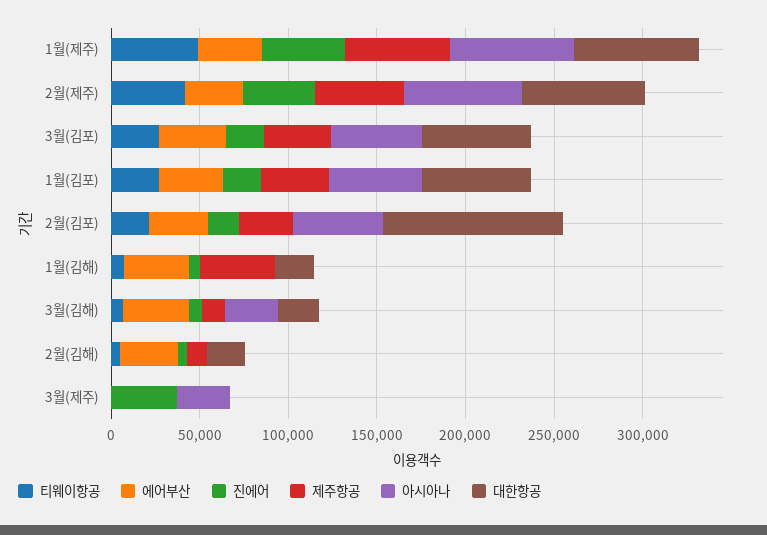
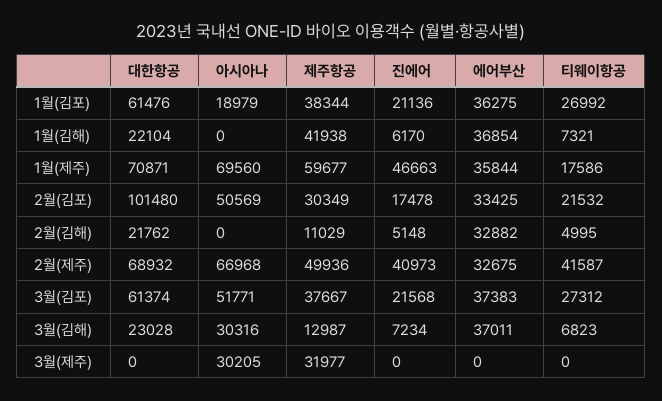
  {
    "티웨이항공": {
-     "1월(제주)": 50000,
+     "1월(제주)": 17586,
      "2월(제주)": 41587,
      "3월(김포)": 27312,
      "1월(김포)": 26992,
      "2월(김포)": 21532,
      "1월(김해)": 7321,
      "3월(김해)": 6823,
      "2월(김해)": 4995,
      "3월(제주)": 0
    },
    "에어부산": {
      "1월(제주)": 35844,
      "2월(제주)": 32675,
      "3월(김포)": 37383,
      "1월(김포)": 36275,
      "2월(김포)": 33425,
      "1월(김해)": 36854,
      "3월(김해)": 37011,
      "2월(김해)": 32882,
      "3월(제주)": 0
    },
    "진에어": {
      "1월(제주)": 46663,
      "2월(제주)": 40973,
      "3월(김포)": 21568,
      "1월(김포)": 21136,
      "2월(김포)": 17478,
      "1월(김해)": 6170,
      "3월(김해)": 7234,
      "2월(김해)": 5148,
-     "3월(제주)": 40000
+     "3월(제주)": 0
    },
    "제주항공": {
      "1월(제주)": 59677,
      "2월(제주)": 49936,
      "3월(김포)": 37667,
      "1월(김포)": 38344,
      "2월(김포)": 30349,
      "1월(김해)": 41938,
      "3월(김해)": 12987,
      "2월(김해)": 11029,
-     "3월(제주)": 0
+     "3월(제주)": 31977
    },
    "아시아나": {
      "1월(제주)": 69560,
      "2월(제주)": 66968,
      "3월(김포)": 51771,
-     "1월(김포)": 50000,
+     "1월(김포)": 18979,
      "2월(김포)": 50569,
      "1월(김해)": 0,
      "3월(김해)": 30316,
      "2월(김해)": 0,
      "3월(제주)": 30205
    },
    "대한항공": {
      "1월(제주)": 70871,
      "2월(제주)": 68932,
      "3월(김포)": 61374,
      "1월(김포)": 61476,
      "2월(김포)": 101480,
      "1월(김해)": 22104,
      "3월(김해)": 23028,
      "2월(김해)": 21762,
      "3월(제주)": 0
    }
  }

